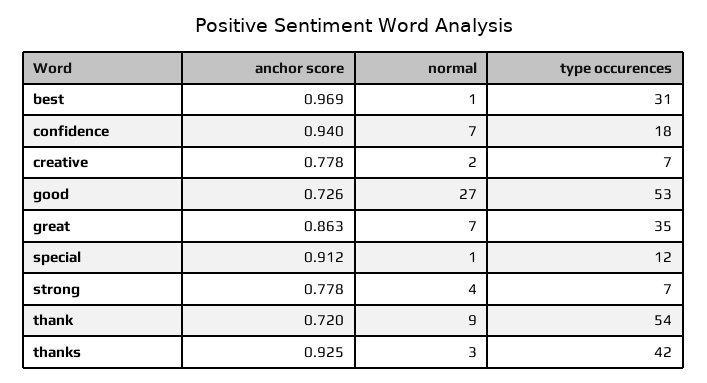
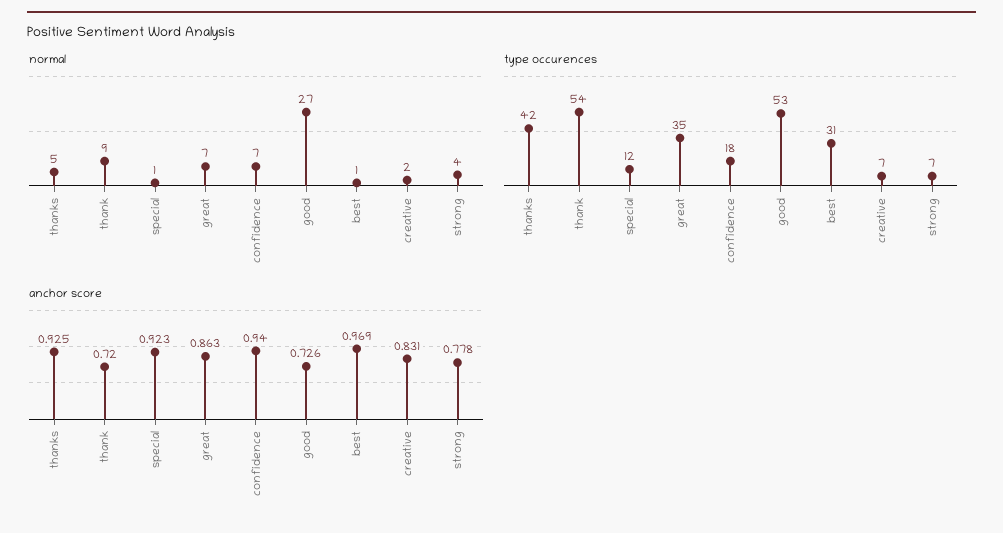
  {
    "anchor score": {
      "best": 0.969,
      "confidence": 0.94,
-     "creative": 0.778,
+     "creative": 0.831,
      "good": 0.726,
      "great": 0.863,
-     "special": 0.912,
+     "special": 0.923,
      "strong": 0.778,
      "thank": 0.72,
      "thanks": 0.925
    },
    "normal": {
      "best": 1,
      "confidence": 7,
      "creative": 2,
      "good": 27,
      "great": 7,
      "special": 1,
      "strong": 4,
      "thank": 9,
-     "thanks": 3
+     "thanks": 5
    },
    "type occurences": {
      "best": 31,
      "confidence": 18,
      "creative": 7,
      "good": 53,
      "great": 35,
      "special": 12,
      "strong": 7,
      "thank": 54,
      "thanks": 42
    }
  }

